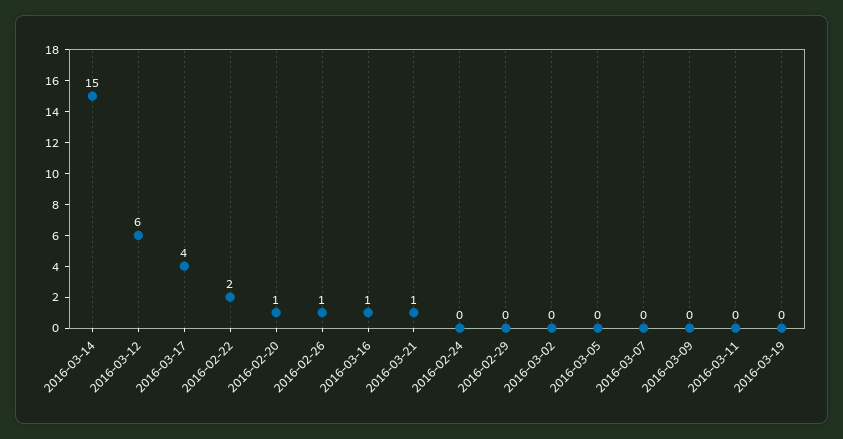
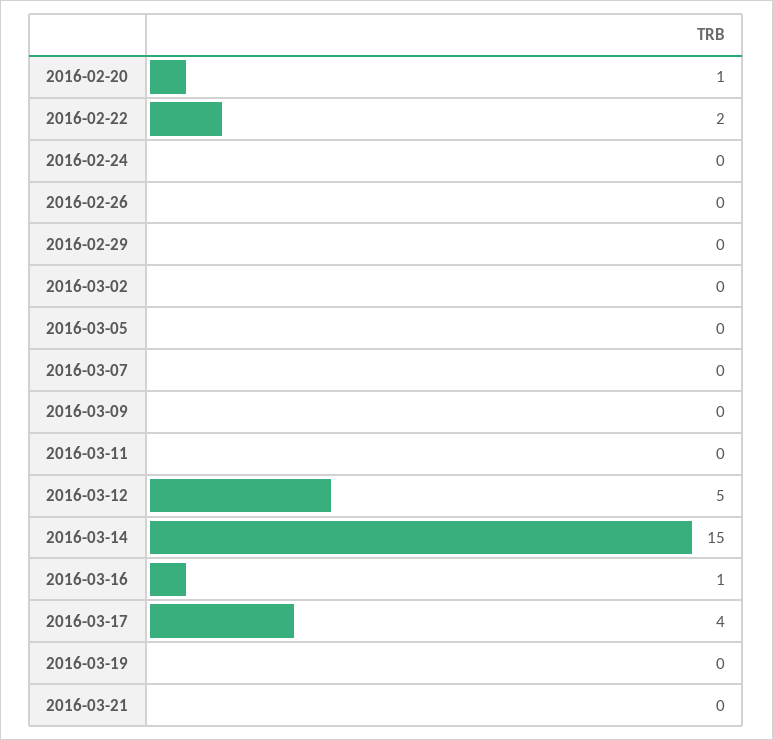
  {
    "2016-03-14": 15,
-   "2016-03-12": 6,
+   "2016-03-12": 5,
    "2016-03-17": 4,
    "2016-02-22": 2,
    "2016-02-20": 1,
-   "2016-02-26": 1,
+   "2016-02-26": 0,
    "2016-03-16": 1,
-   "2016-03-21": 1,
+   "2016-03-21": 0,
    "2016-02-24": 0,
    "2016-02-29": 0,
    "2016-03-02": 0,
    "2016-03-05": 0,
    "2016-03-07": 0,
    "2016-03-09": 0,
    "2016-03-11": 0,
    "2016-03-19": 0
  }

